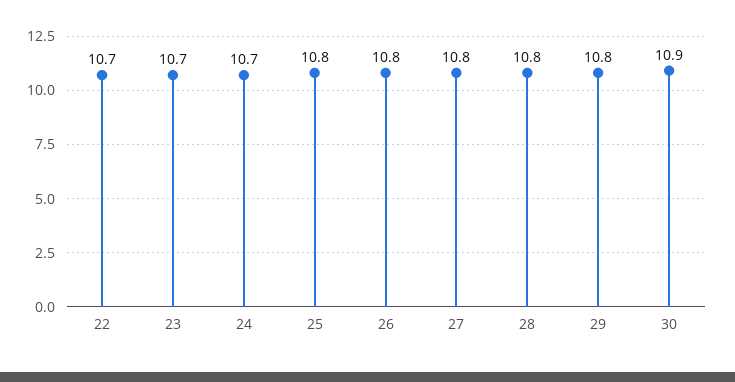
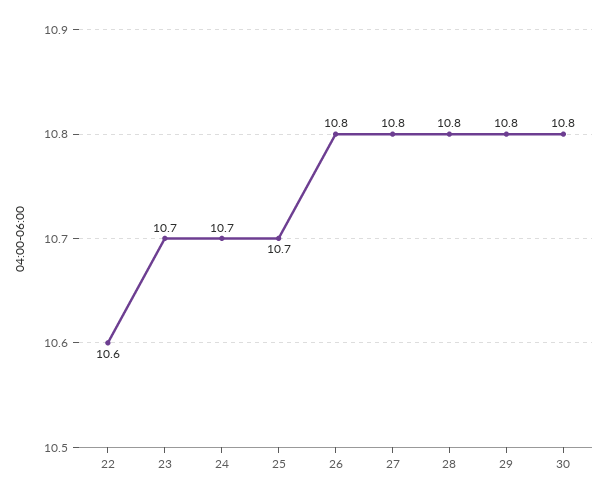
  {
-   "22": 10.7,
+   "22": 10.6,
    "23": 10.7,
    "24": 10.7,
-   "25": 10.8,
+   "25": 10.7,
    "26": 10.8,
    "27": 10.8,
    "28": 10.8,
    "29": 10.8,
-   "30": 10.9
+   "30": 10.8
  }

